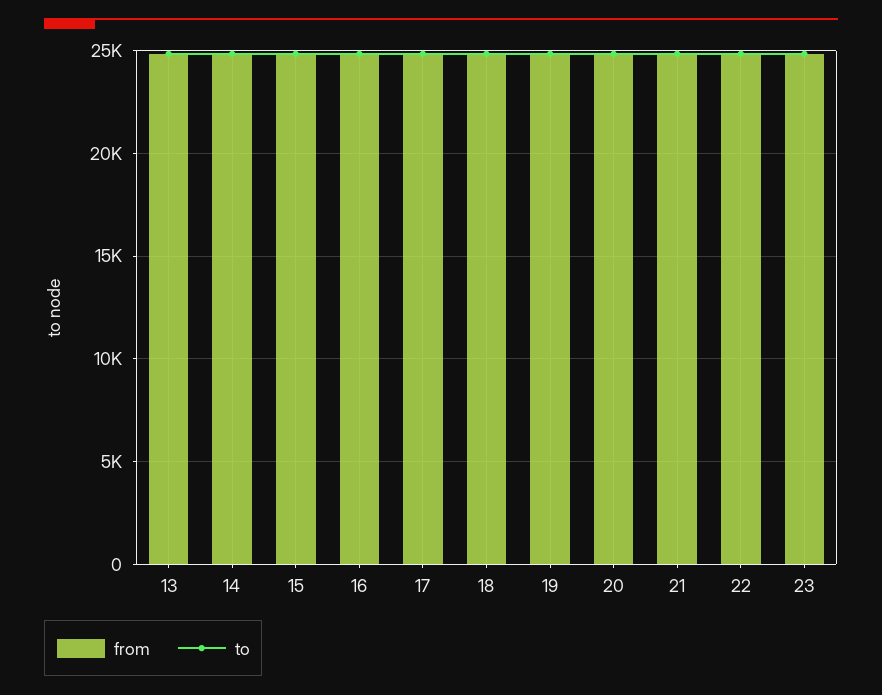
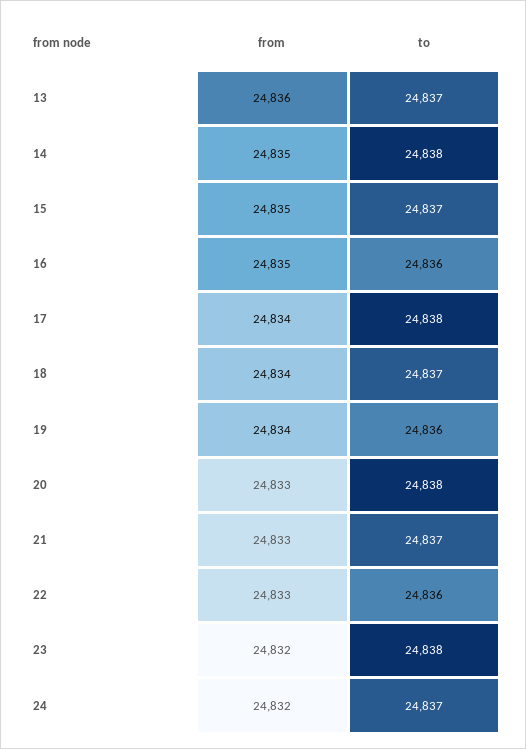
  {
    "from": {
      "13": 24836,
      "14": 24835,
      "15": 24835,
      "16": 24835,
      "17": 24834,
      "18": 24834,
      "19": 24834,
      "20": 24833,
      "21": 24833,
      "22": 24833,
-     "23": 24832
+     "23": 24832,
+     "24": 24832
    },
    "to": {
      "13": 24837,
      "14": 24838,
      "15": 24837,
      "16": 24836,
      "17": 24838,
      "18": 24837,
      "19": 24836,
      "20": 24838,
      "21": 24837,
      "22": 24836,
-     "23": 24838
+     "23": 24838,
+     "24": 24837
    }
  }

